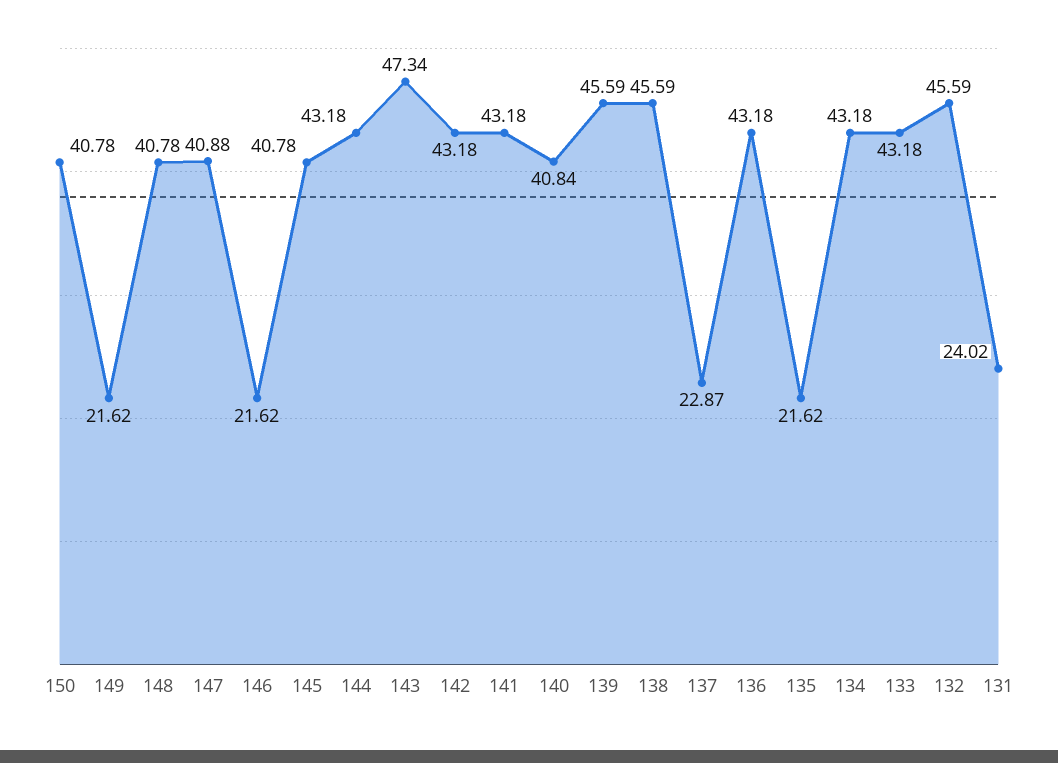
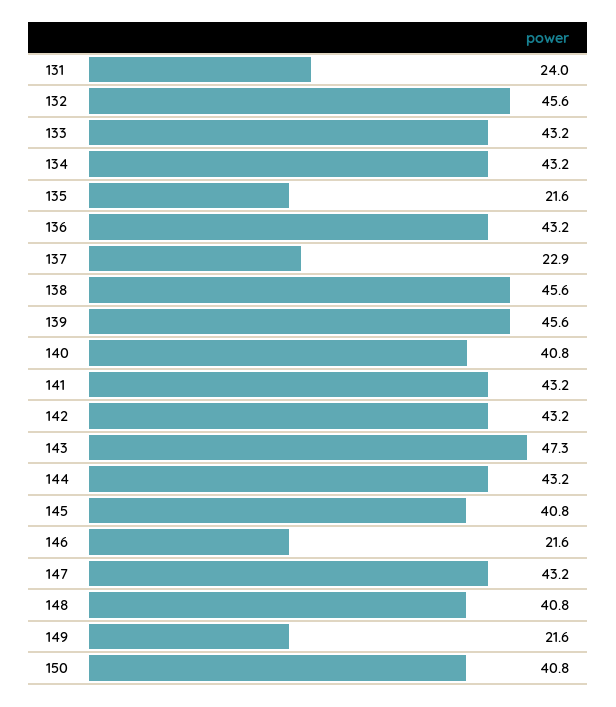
  {
    "150": 40.78,
    "149": 21.62,
    "148": 40.78,
-   "147": 40.88,
+   "147": 43.2,
    "146": 21.62,
    "145": 40.78,
    "144": 43.18,
    "143": 47.34,
    "142": 43.18,
    "141": 43.18,
    "140": 40.84,
    "139": 45.59,
    "138": 45.59,
    "137": 22.87,
    "136": 43.18,
    "135": 21.62,
    "134": 43.18,
    "133": 43.18,
    "132": 45.59,
    "131": 24.02
  }

